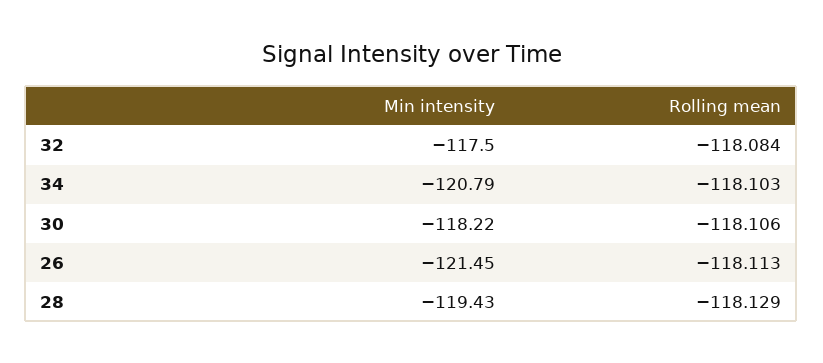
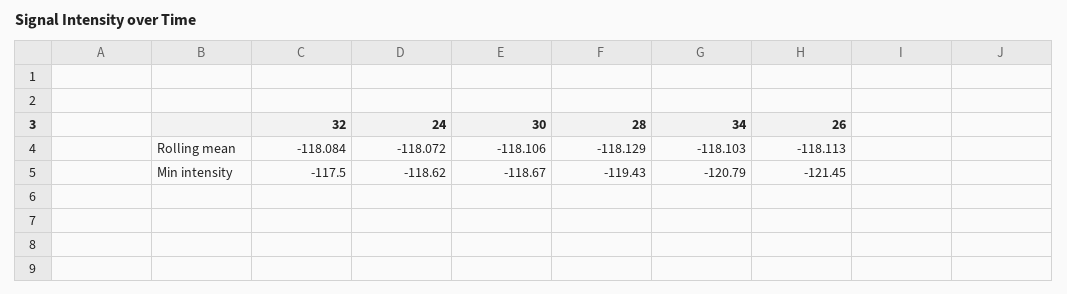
  {
    "Min intensity": {
      "32": -117.5,
      "34": -120.79,
-     "30": -118.22,
+     "30": -118.67,
      "26": -121.45,
-     "28": -119.43
+     "28": -119.43,
+     "24": -118.62
    },
    "Rolling mean": {
      "32": -118.084,
      "34": -118.103,
      "30": -118.106,
      "26": -118.113,
-     "28": -118.129
+     "28": -118.129,
+     "24": -118.072
    }
  }

